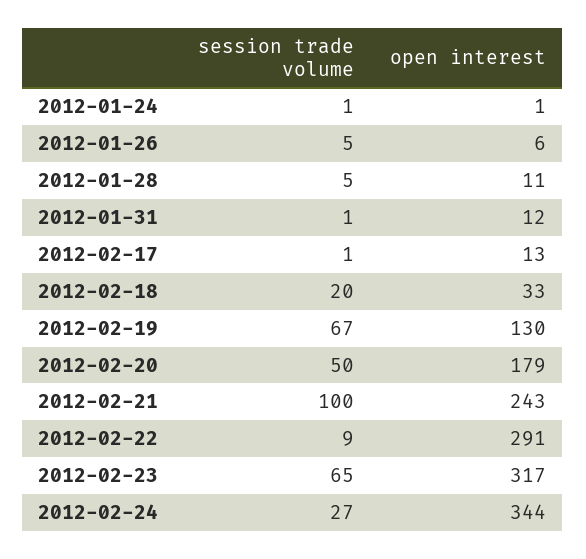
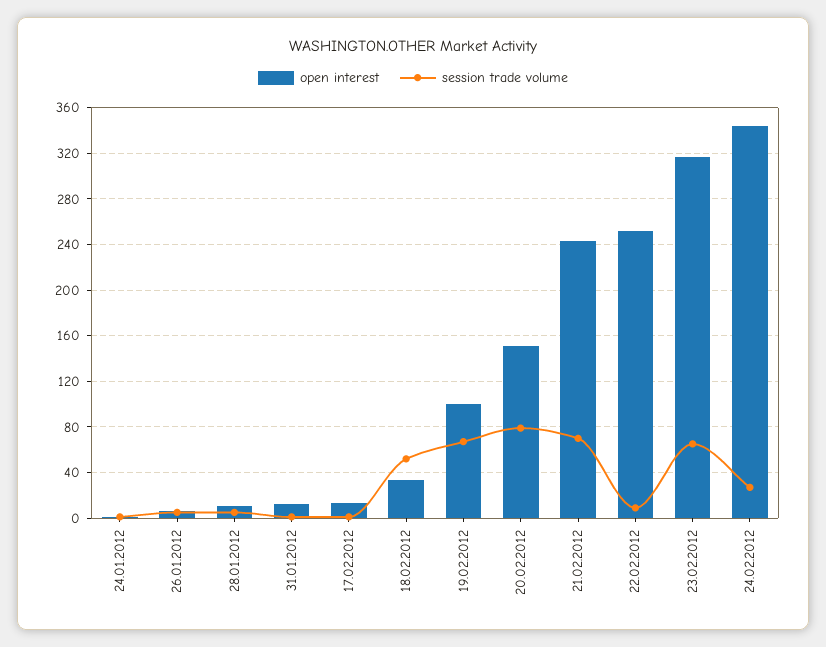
  {
    "session trade volume": {
      "2012-01-24": 1,
      "2012-01-26": 5,
      "2012-01-28": 5,
      "2012-01-31": 1,
      "2012-02-17": 1,
-     "2012-02-18": 20,
+     "2012-02-18": 50,
      "2012-02-19": 67,
-     "2012-02-20": 50,
+     "2012-02-20": 80,
-     "2012-02-21": 100,
+     "2012-02-21": 70,
      "2012-02-22": 9,
      "2012-02-23": 65,
      "2012-02-24": 27
    },
    "open interest": {
      "2012-01-24": 1,
      "2012-01-26": 6,
      "2012-01-28": 11,
      "2012-01-31": 12,
      "2012-02-17": 13,
      "2012-02-18": 33,
-     "2012-02-19": 130,
+     "2012-02-19": 100,
-     "2012-02-20": 179,
+     "2012-02-20": 150,
      "2012-02-21": 243,
-     "2012-02-22": 291,
+     "2012-02-22": 250,
      "2012-02-23": 317,
      "2012-02-24": 344
    }
  }

